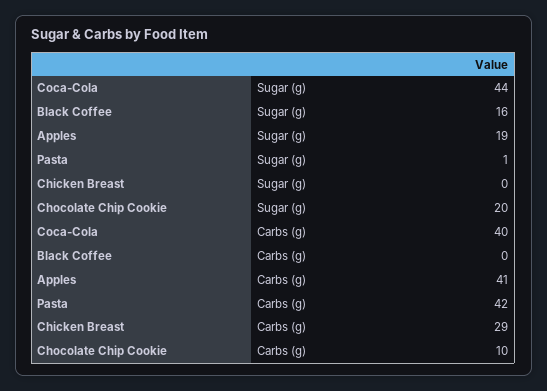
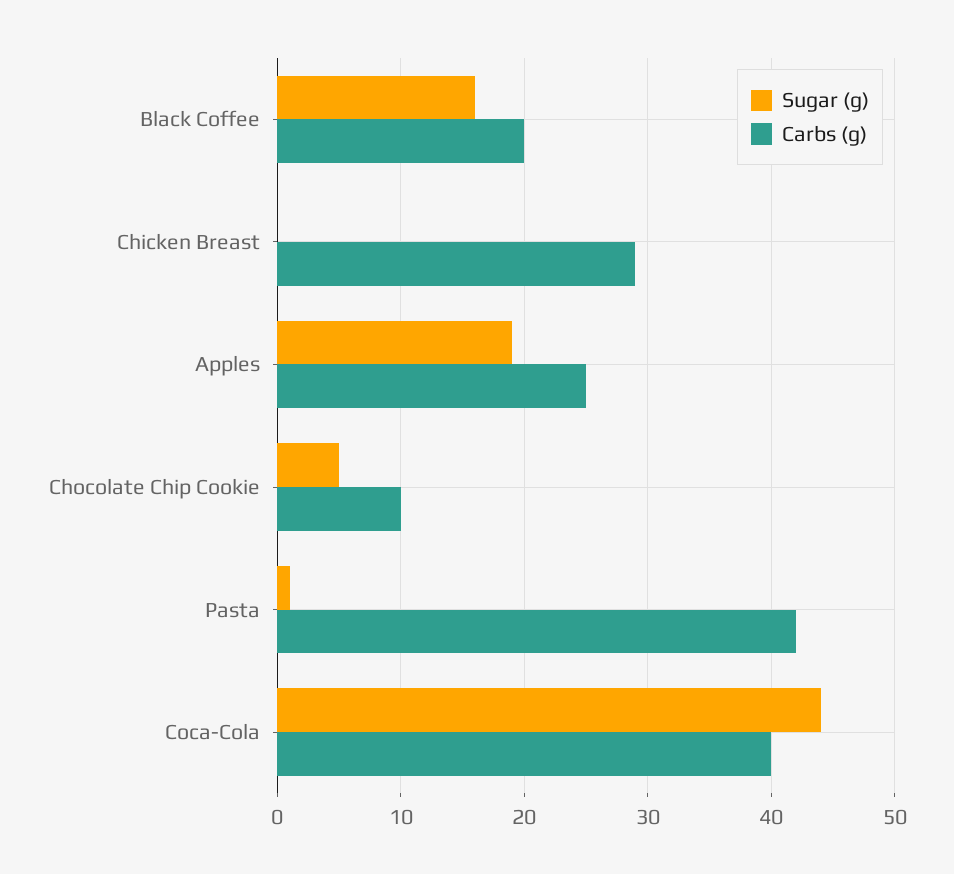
  {
    "Sugar (g)": {
      "Coca-Cola": 44,
      "Black Coffee": 16,
      "Apples": 19,
      "Pasta": 1,
      "Chicken Breast": 0,
-     "Chocolate Chip Cookie": 20
+     "Chocolate Chip Cookie": 5
    },
    "Carbs (g)": {
      "Coca-Cola": 40,
-     "Black Coffee": 0,
+     "Black Coffee": 20,
-     "Apples": 41,
+     "Apples": 25,
      "Pasta": 42,
      "Chicken Breast": 29,
      "Chocolate Chip Cookie": 10
    }
  }

